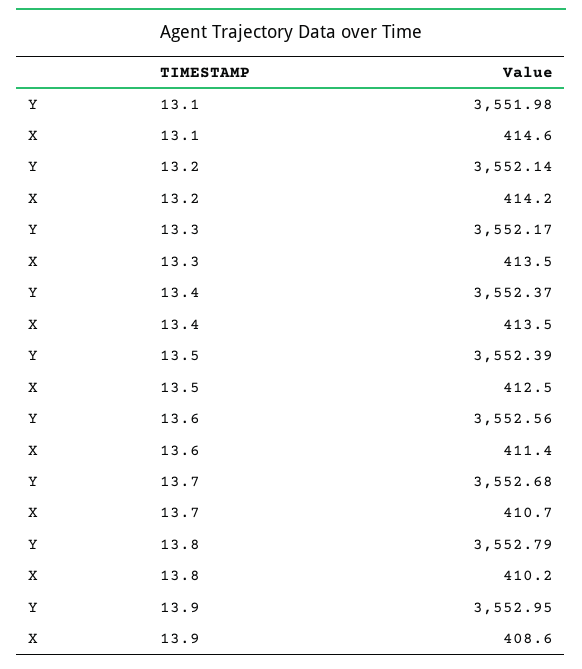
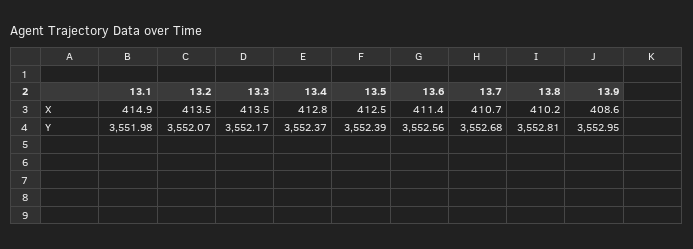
  {
    "Y": {
      "13.1": 3551.98,
-     "13.2": 3552.14,
+     "13.2": 3552.07,
      "13.3": 3552.17,
      "13.4": 3552.37,
      "13.5": 3552.39,
      "13.6": 3552.56,
      "13.7": 3552.68,
-     "13.8": 3552.79,
+     "13.8": 3552.81,
      "13.9": 3552.95
    },
    "X": {
-     "13.1": 414.6,
+     "13.1": 414.9,
-     "13.2": 414.2,
+     "13.2": 413.5,
      "13.3": 413.5,
-     "13.4": 413.5,
+     "13.4": 412.8,
      "13.5": 412.5,
      "13.6": 411.4,
      "13.7": 410.7,
      "13.8": 410.2,
      "13.9": 408.6
    }
  }

